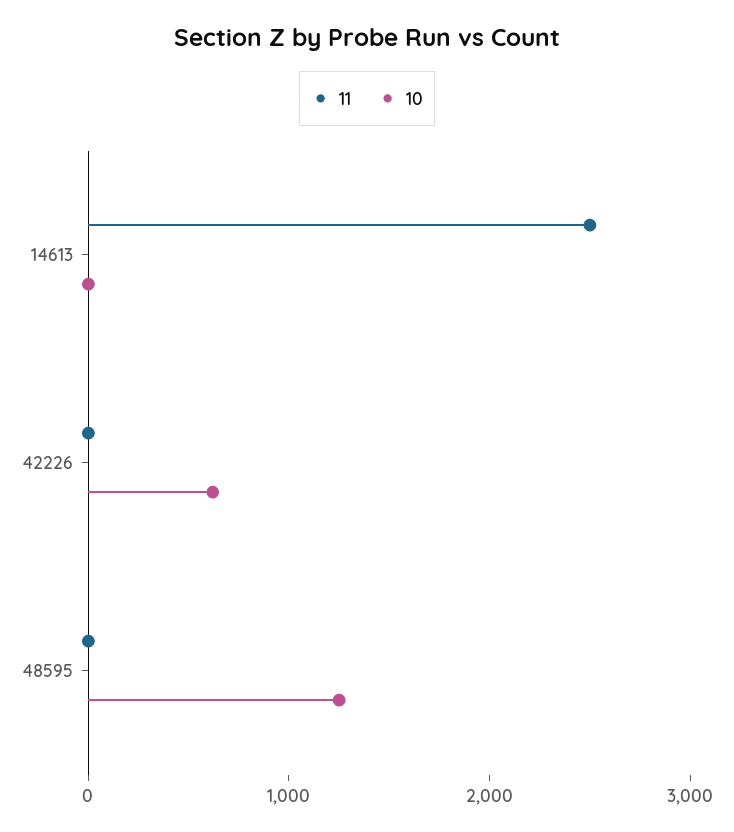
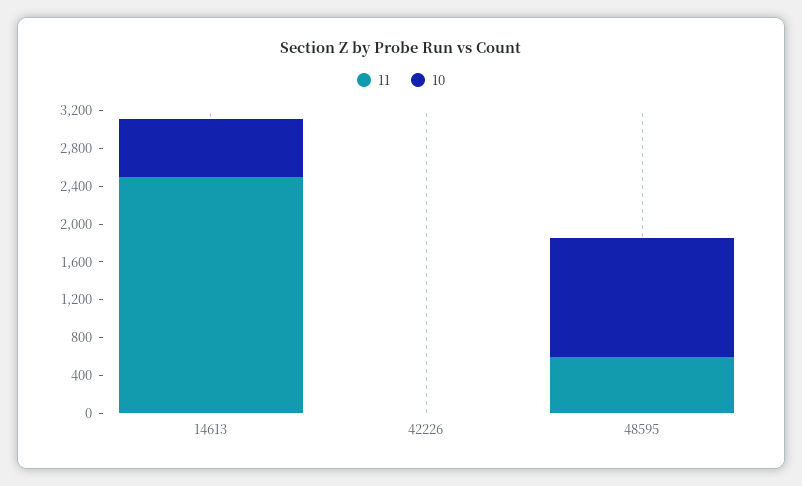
  {
    "11": {
      "14613": 2500,
      "42226": 0,
-     "48595": 0
+     "48595": 600
    },
    "10": {
-     "14613": 0,
+     "14613": 600,
-     "42226": 600,
+     "42226": 0,
      "48595": 1300
    }
  }

